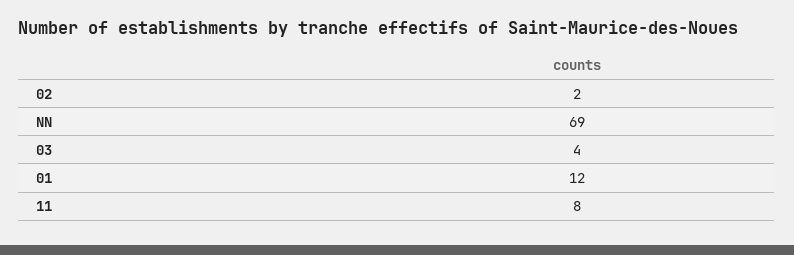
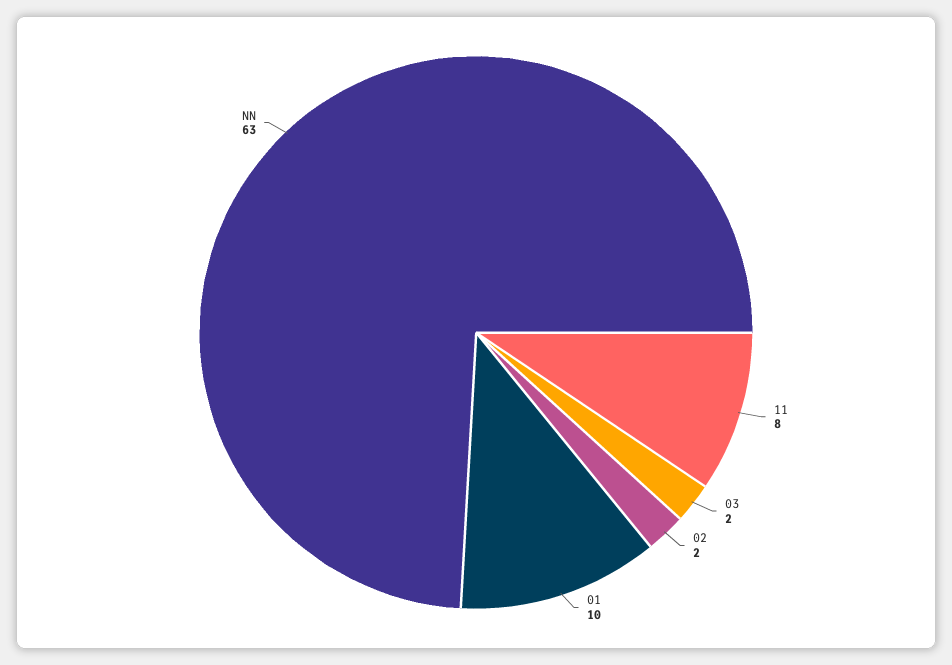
  {
    "02": 2,
-   "NN": 69,
+   "NN": 63,
-   "03": 4,
+   "03": 2,
-   "01": 12,
+   "01": 10,
    "11": 8
  }

